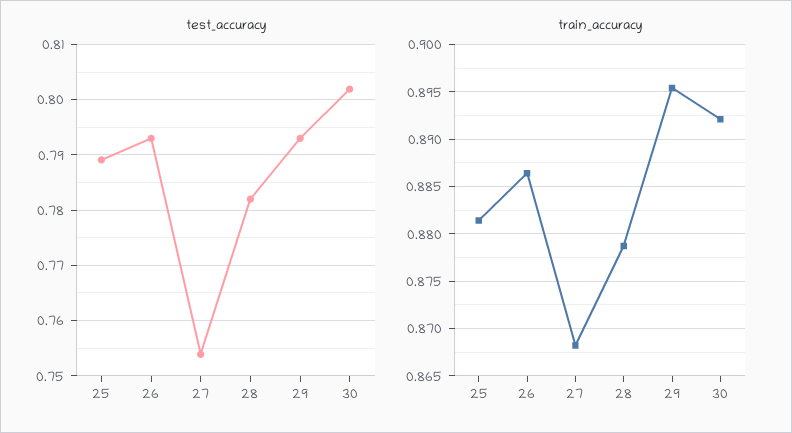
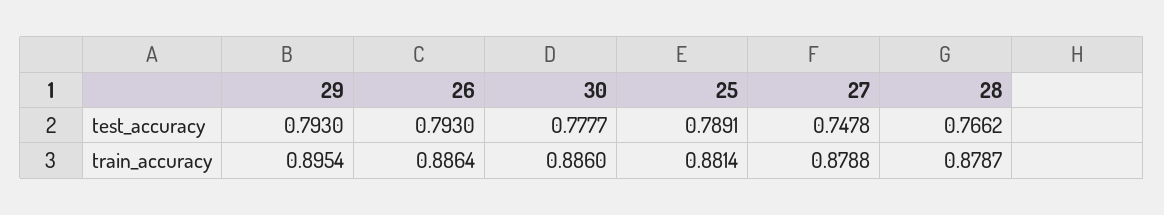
  {
    "test_accuracy": {
      "25": 0.7891,
      "26": 0.793,
-     "27": 0.754,
+     "27": 0.7478,
-     "28": 0.782,
+     "28": 0.7662,
      "29": 0.793,
-     "30": 0.802
+     "30": 0.7777
    },
    "train_accuracy": {
      "25": 0.8814,
      "26": 0.8864,
-     "27": 0.868,
+     "27": 0.8788,
      "28": 0.8787,
      "29": 0.8954,
-     "30": 0.892
+     "30": 0.886
    }
  }

